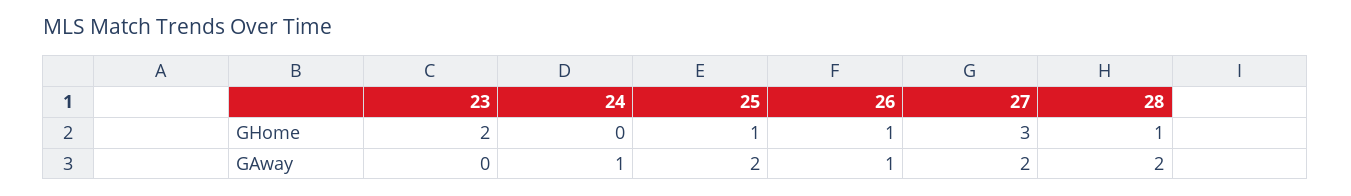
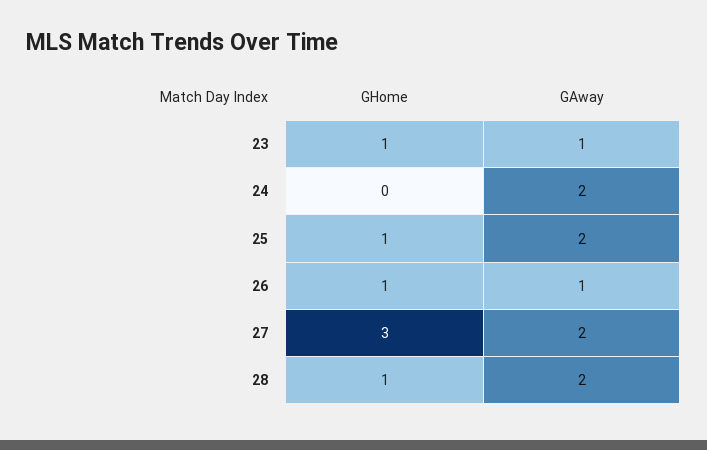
  {
    "23": {
-     "GHome": 2,
+     "GHome": 1,
-     "GAway": 0
+     "GAway": 1
    },
    "24": {
      "GHome": 0,
-     "GAway": 1
+     "GAway": 2
    },
    "25": {
      "GHome": 1,
      "GAway": 2
    },
    "26": {
      "GHome": 1,
      "GAway": 1
    },
    "27": {
      "GHome": 3,
      "GAway": 2
    },
    "28": {
      "GHome": 1,
      "GAway": 2
    }
  }

